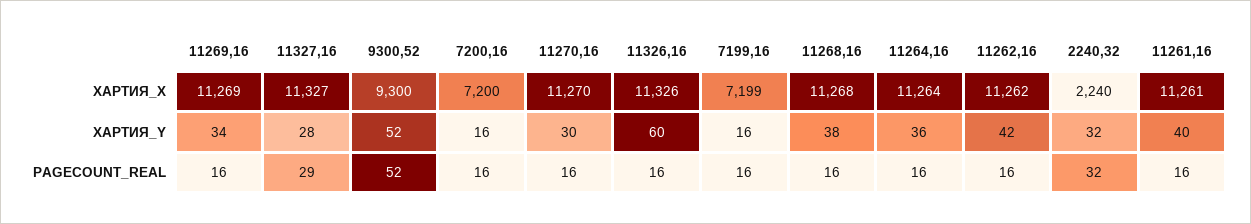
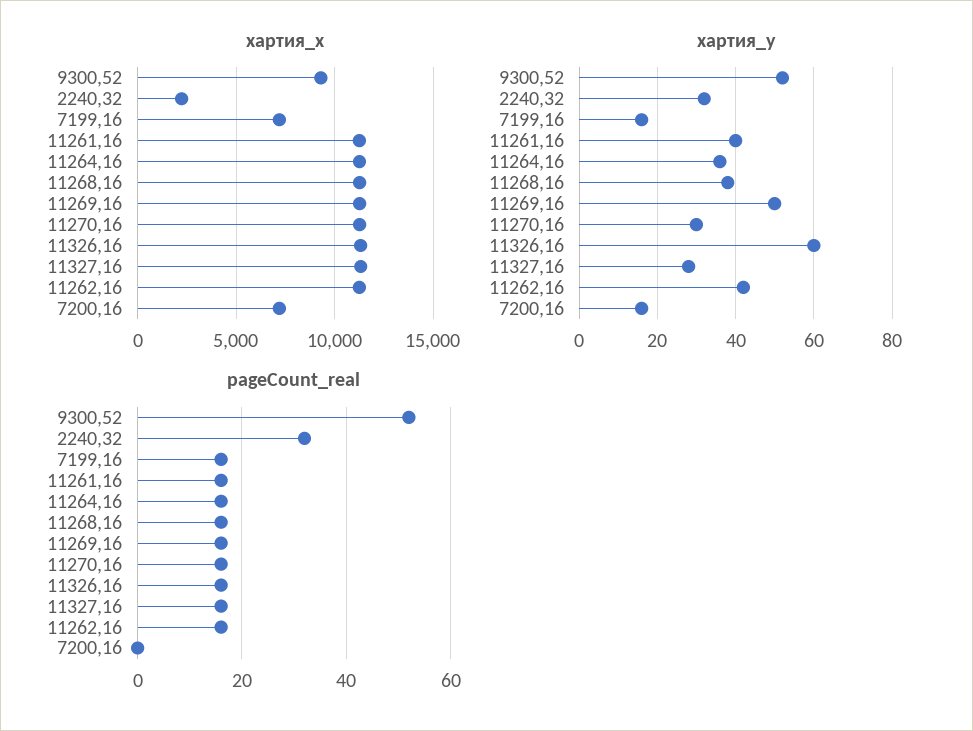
  {
    "ХАРТИЯ_X": {
      "11269,16": 11269,
      "11327,16": 11327,
      "9300,52": 9300,
      "7200,16": 7200,
      "11270,16": 11270,
      "11326,16": 11326,
      "7199,16": 7199,
      "11268,16": 11268,
      "11264,16": 11264,
      "11262,16": 11262,
      "2240,32": 2240,
      "11261,16": 11261
    },
    "ХАРТИЯ_Y": {
-     "11269,16": 34,
+     "11269,16": 50,
      "11327,16": 28,
      "9300,52": 52,
      "7200,16": 16,
      "11270,16": 30,
      "11326,16": 60,
      "7199,16": 16,
      "11268,16": 38,
      "11264,16": 36,
      "11262,16": 42,
      "2240,32": 32,
      "11261,16": 40
    },
    "PAGECOUNT_REAL": {
      "11269,16": 16,
-     "11327,16": 29,
+     "11327,16": 15,
      "9300,52": 52,
-     "7200,16": 16,
+     "7200,16": 0,
      "11270,16": 16,
      "11326,16": 16,
      "7199,16": 16,
      "11268,16": 16,
      "11264,16": 16,
      "11262,16": 16,
      "2240,32": 32,
      "11261,16": 16
    }
  }

